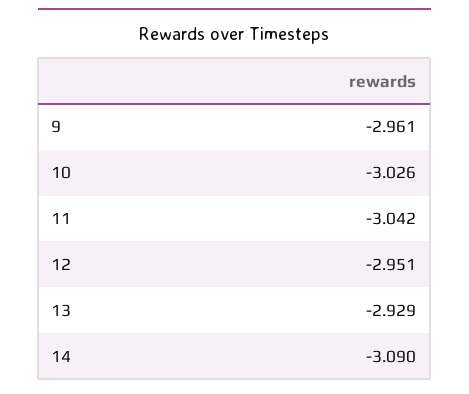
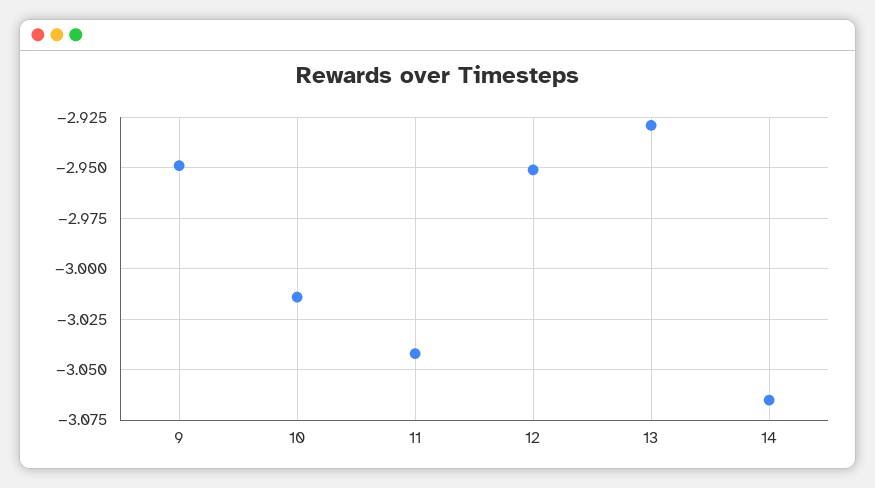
  {
-   "9": -2.961,
+   "9": -2.95,
-   "10": -3.026,
+   "10": -3.015,
    "11": -3.042,
    "12": -2.951,
    "13": -2.929,
-   "14": -3.09
+   "14": -3.065
  }

